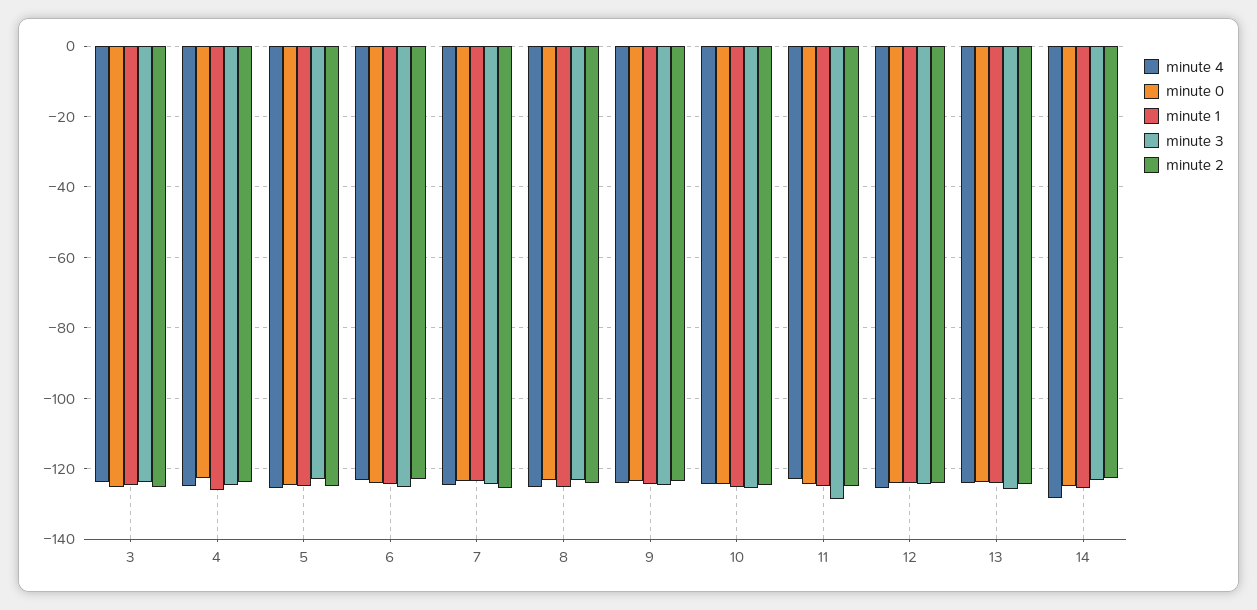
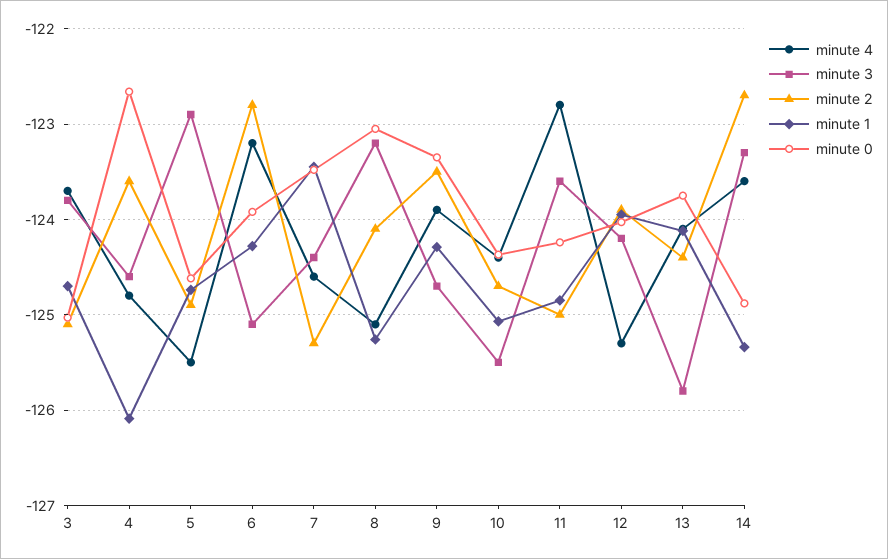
  {
    "minute 4": {
      "3": -123.7,
      "4": -124.8,
      "5": -125.5,
      "6": -123.2,
      "7": -124.6,
      "8": -125.1,
      "9": -123.9,
      "10": -124.4,
      "11": -122.8,
      "12": -125.3,
      "13": -124.1,
-     "14": -128
+     "14": -123.6
    },
    "minute 0": {
      "3": -125,
      "4": -122.7,
      "5": -124.6,
      "6": -123.9,
      "7": -123.5,
      "8": -123.1,
      "9": -123.4,
      "10": -124.4,
      "11": -124.2,
      "12": -124,
      "13": -123.8,
      "14": -124.9
    },
    "minute 1": {
      "3": -124.7,
      "4": -126.1,
      "5": -124.7,
      "6": -124.3,
      "7": -123.5,
      "8": -125.3,
      "9": -124.3,
      "10": -125.1,
      "11": -124.9,
      "12": -124,
      "13": -124.1,
      "14": -125.3
    },
    "minute 3": {
      "3": -123.8,
      "4": -124.6,
      "5": -122.9,
      "6": -125.1,
      "7": -124.4,
      "8": -123.2,
      "9": -124.7,
      "10": -125.5,
-     "11": -128,
+     "11": -123.6,
      "12": -124.2,
      "13": -125.8,
      "14": -123.3
    },
    "minute 2": {
      "3": -125.1,
      "4": -123.6,
      "5": -124.9,
      "6": -122.8,
      "7": -125.3,
      "8": -124.1,
      "9": -123.5,
      "10": -124.7,
      "11": -125,
      "12": -123.9,
      "13": -124.4,
      "14": -122.7
    }
  }

